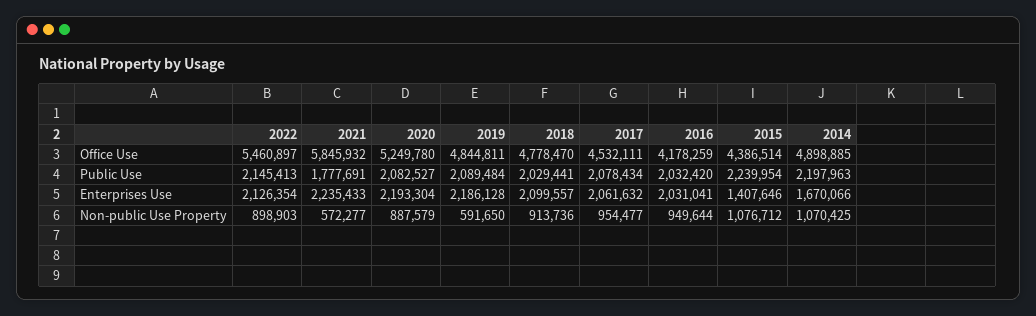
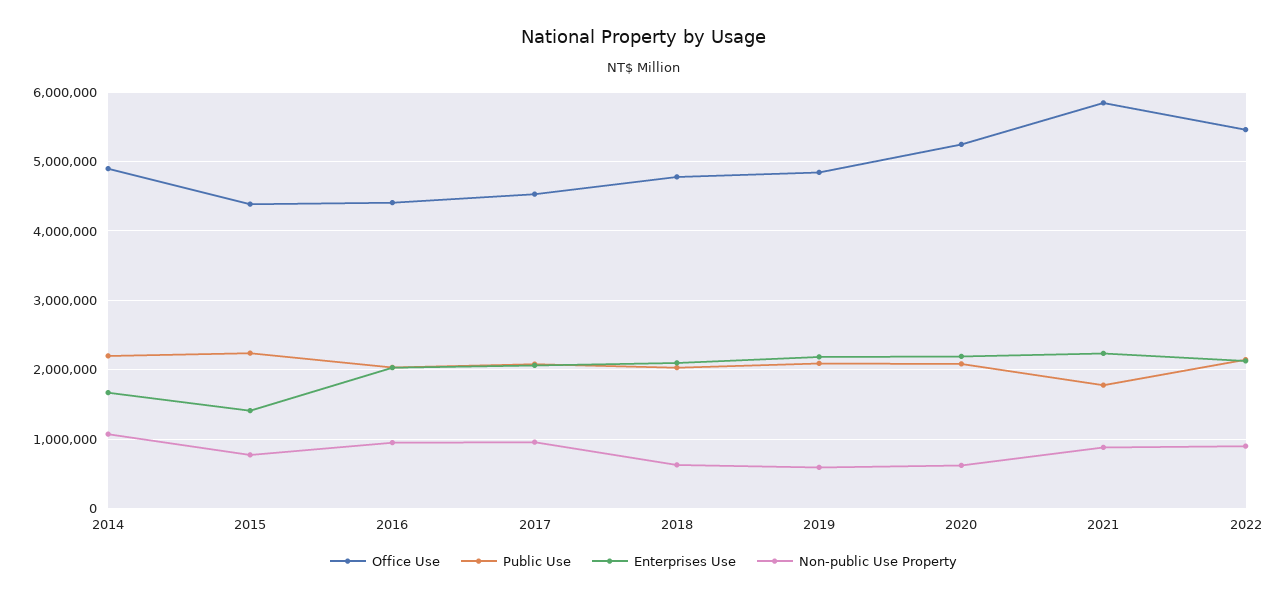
  {
    "Office Use": {
      "2022": 5460897,
      "2021": 5845932,
      "2020": 5249780,
      "2019": 4844811,
      "2018": 4778470,
      "2017": 4532111,
-     "2016": 4178259,
+     "2016": 4400000,
      "2015": 4386514,
      "2014": 4898885
    },
    "Public Use": {
      "2022": 2145413,
      "2021": 1777691,
      "2020": 2082527,
      "2019": 2089484,
      "2018": 2029441,
      "2017": 2078434,
      "2016": 2032420,
      "2015": 2239954,
      "2014": 2197963
    },
    "Enterprises Use": {
      "2022": 2126354,
      "2021": 2235433,
      "2020": 2193304,
      "2019": 2186128,
      "2018": 2099557,
      "2017": 2061632,
      "2016": 2031041,
      "2015": 1407646,
      "2014": 1670066
    },
    "Non-public Use Property": {
      "2022": 898903,
-     "2021": 572277,
+     "2021": 900000,
-     "2020": 887579,
+     "2020": 600000,
      "2019": 591650,
-     "2018": 913736,
+     "2018": 600000,
      "2017": 954477,
      "2016": 949644,
-     "2015": 1076712,
+     "2015": 800000,
      "2014": 1070425
    }
  }

